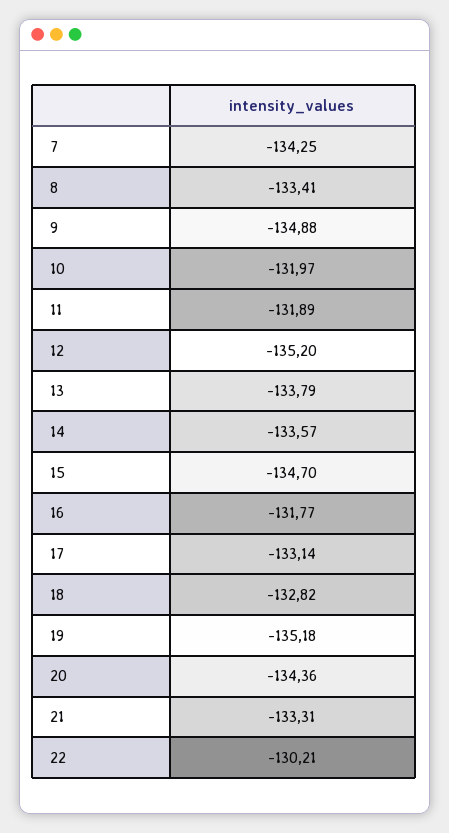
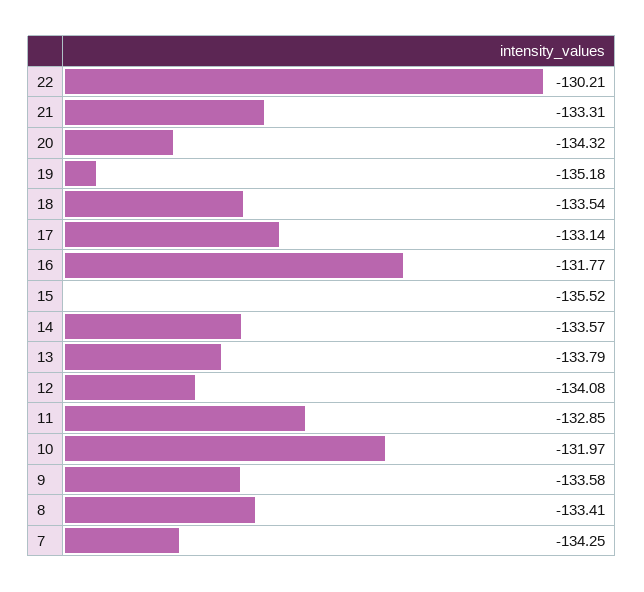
  {
    "7": -134.25,
    "8": -133.41,
-   "9": -134.88,
+   "9": -133.58,
    "10": -131.97,
-   "11": -131.89,
+   "11": -132.85,
-   "12": -135.2,
+   "12": -134.08,
    "13": -133.79,
    "14": -133.57,
-   "15": -134.7,
+   "15": -135.52,
    "16": -131.77,
    "17": -133.14,
-   "18": -132.82,
+   "18": -133.54,
    "19": -135.18,
-   "20": -134.36,
+   "20": -134.32,
    "21": -133.31,
    "22": -130.21
  }

